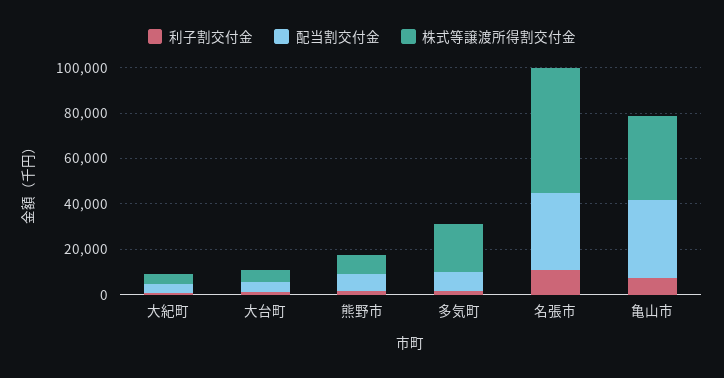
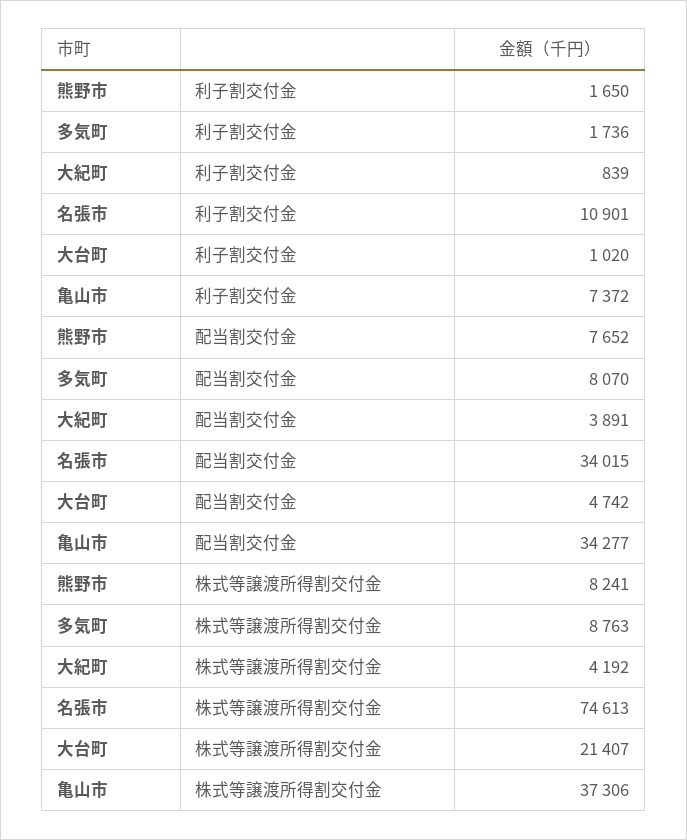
  {
    "利子割交付金": {
      "大紀町": 839,
      "大台町": 1020,
      "熊野市": 1650,
      "多気町": 1736,
      "名張市": 10901,
      "亀山市": 7372
    },
    "配当割交付金": {
      "大紀町": 3891,
      "大台町": 4742,
      "熊野市": 7652,
      "多気町": 8070,
      "名張市": 34015,
      "亀山市": 34277
    },
    "株式等譲渡所得割交付金": {
      "大紀町": 4192,
-     "大台町": 5000,
+     "大台町": 21407,
      "熊野市": 8241,
-     "多気町": 20000,
+     "多気町": 8763,
-     "名張市": 55000,
+     "名張市": 74613,
      "亀山市": 37306
    }
  }

